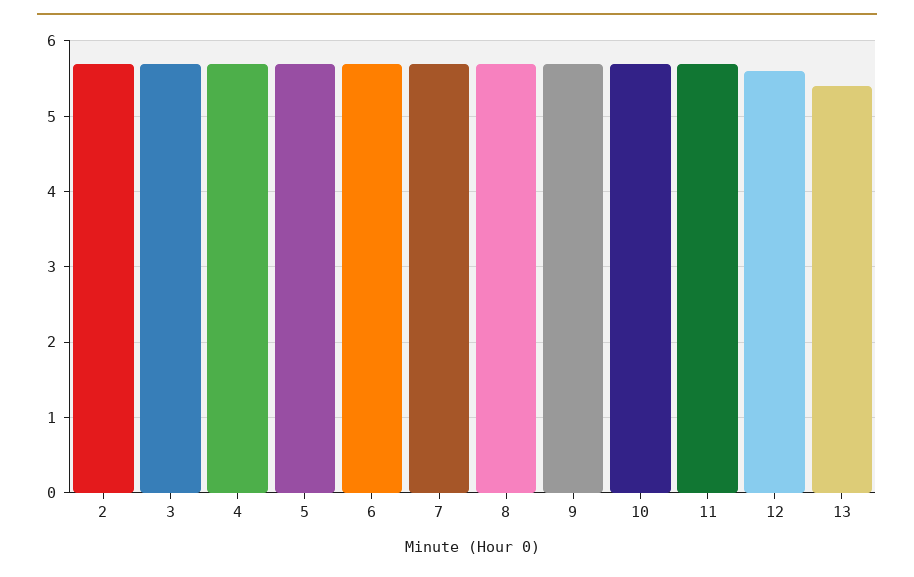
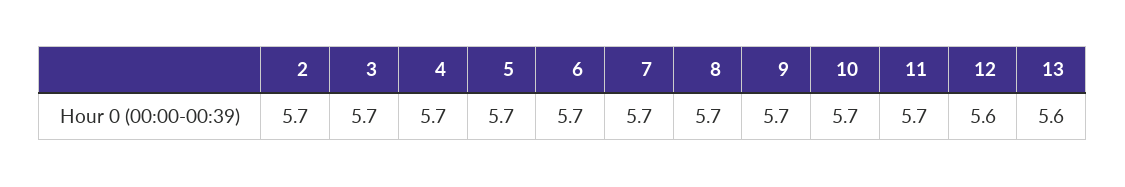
  {
    "2": 5.7,
    "3": 5.7,
    "4": 5.7,
    "5": 5.7,
    "6": 5.7,
    "7": 5.7,
    "8": 5.7,
    "9": 5.7,
    "10": 5.7,
    "11": 5.7,
    "12": 5.6,
-   "13": 5.4
+   "13": 5.6
  }

